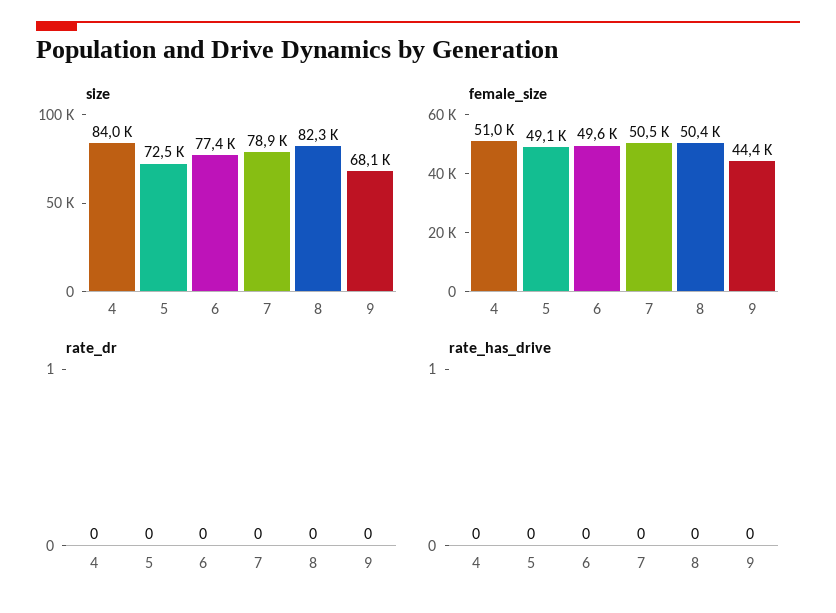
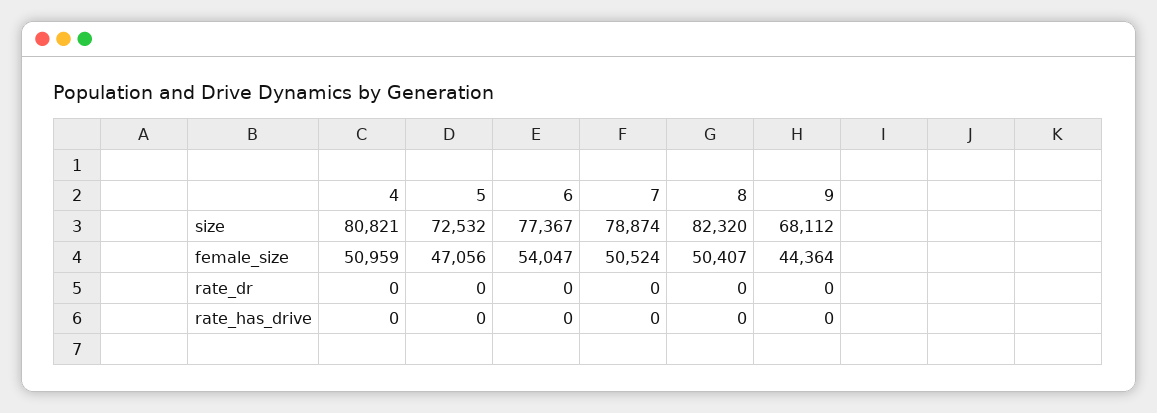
  {
    "size": {
-     "4": 84000,
+     "4": 80821,
      "5": 72532,
      "6": 77367,
      "7": 78874,
      "8": 82320,
      "9": 68112
    },
    "female_size": {
      "4": 50959,
-     "5": 49100,
+     "5": 47056,
-     "6": 49600,
+     "6": 54047,
      "7": 50524,
      "8": 50407,
      "9": 44364
    },
    "rate_dr": {
      "4": 0,
      "5": 0,
      "6": 0,
      "7": 0,
      "8": 0,
      "9": 0
    },
    "rate_has_drive": {
      "4": 0,
      "5": 0,
      "6": 0,
      "7": 0,
      "8": 0,
      "9": 0
    }
  }

